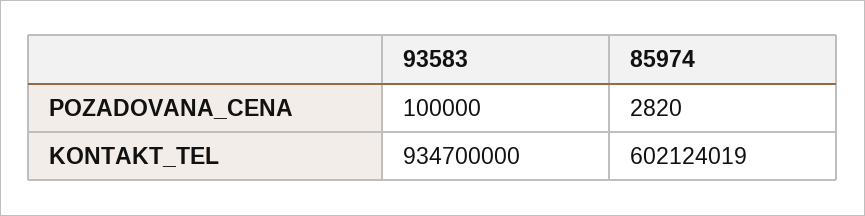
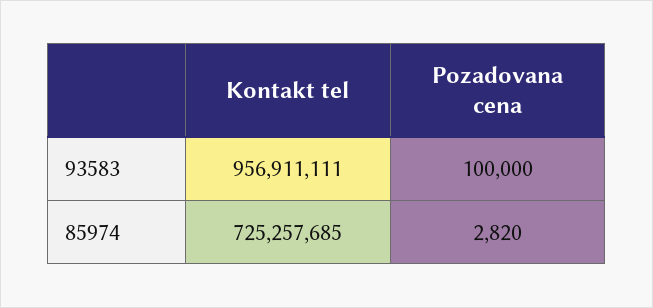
  {
    "93583": {
      "POZADOVANA_CENA": 100000,
-     "KONTAKT_TEL": 934700000
+     "KONTAKT_TEL": 956911111
    },
    "85974": {
      "POZADOVANA_CENA": 2820,
-     "KONTAKT_TEL": 602124019
+     "KONTAKT_TEL": 725257685
    }
  }

